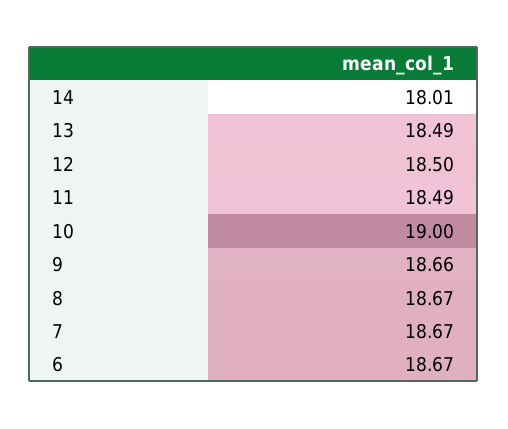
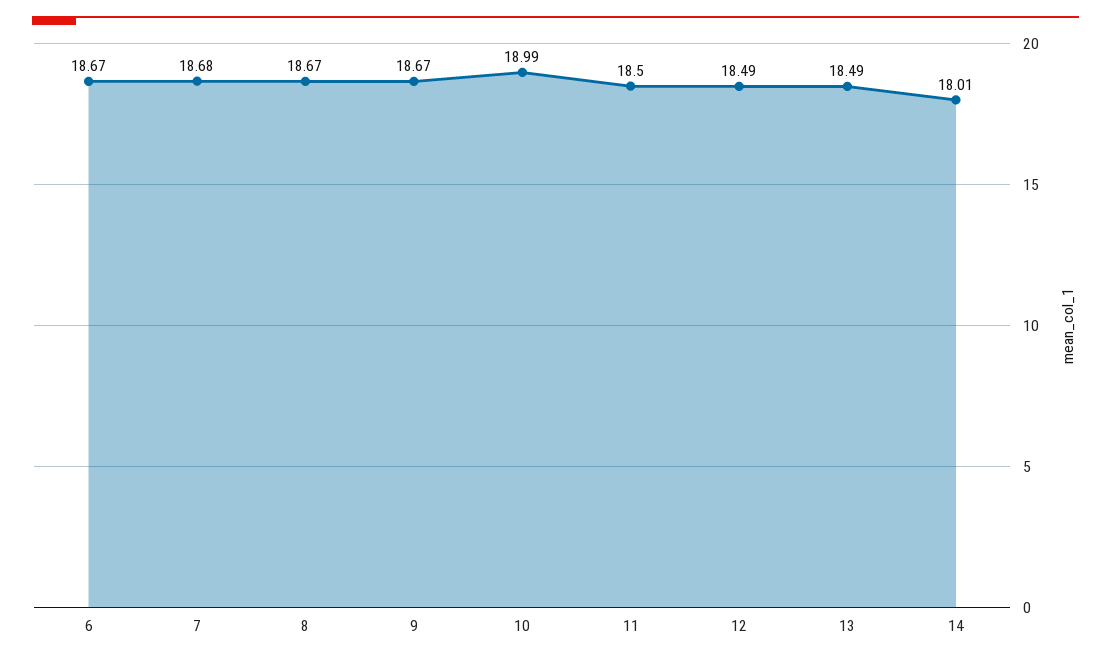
  {
    "14": 18.01,
    "13": 18.49,
-   "12": 18.5,
+   "12": 18.49,
-   "11": 18.49,
+   "11": 18.5,
-   "10": 19,
+   "10": 18.99,
-   "9": 18.66,
+   "9": 18.67,
    "8": 18.67,
-   "7": 18.67,
+   "7": 18.68,
    "6": 18.67
  }

